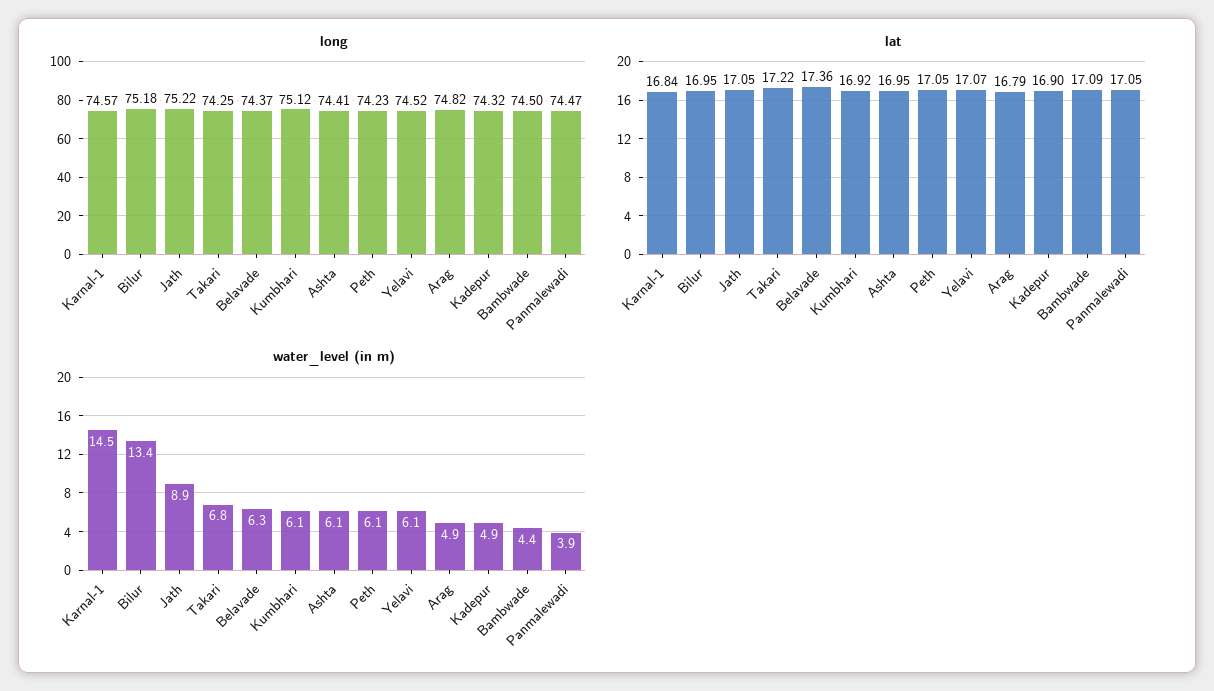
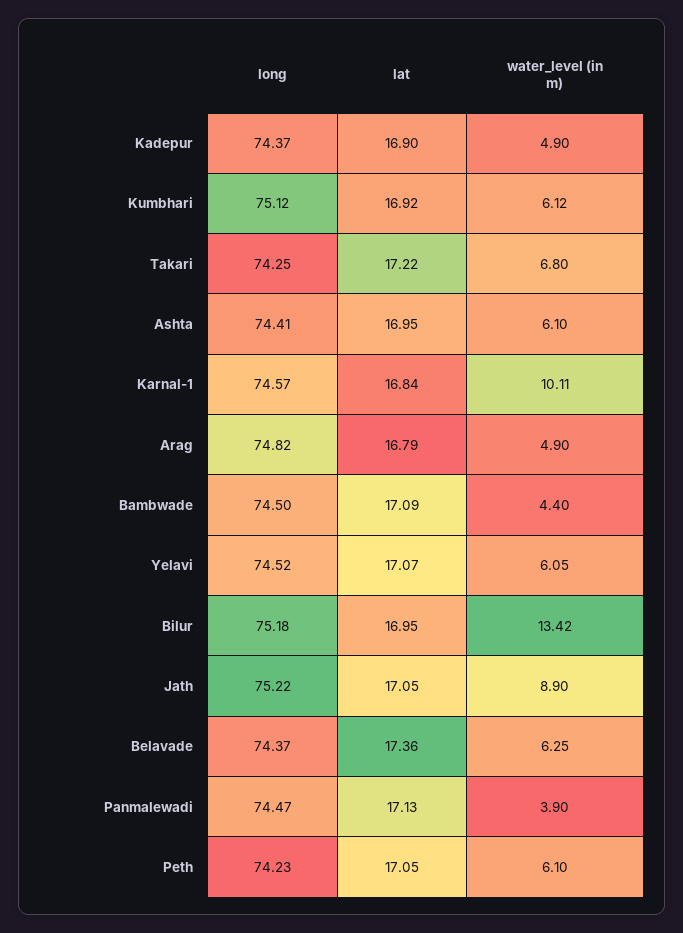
  {
    "long": {
      "Karnal-1": 74.57,
      "Bilur": 75.18,
      "Jath": 75.22,
      "Takari": 74.25,
      "Belavade": 74.37,
      "Kumbhari": 75.12,
      "Ashta": 74.41,
      "Peth": 74.23,
      "Yelavi": 74.52,
      "Arag": 74.82,
-     "Kadepur": 74.32,
+     "Kadepur": 74.37,
      "Bambwade": 74.5,
      "Panmalewadi": 74.47
    },
    "lat": {
      "Karnal-1": 16.84,
      "Bilur": 16.95,
      "Jath": 17.05,
      "Takari": 17.22,
      "Belavade": 17.36,
      "Kumbhari": 16.92,
      "Ashta": 16.95,
      "Peth": 17.05,
      "Yelavi": 17.07,
      "Arag": 16.79,
      "Kadepur": 16.9,
      "Bambwade": 17.09,
-     "Panmalewadi": 17.05
+     "Panmalewadi": 17.13
    },
    "water_level (in m)": {
-     "Karnal-1": 14.5,
+     "Karnal-1": 10.11,
      "Bilur": 13.42,
      "Jath": 8.9,
      "Takari": 6.8,
      "Belavade": 6.25,
      "Kumbhari": 6.12,
      "Ashta": 6.1,
      "Peth": 6.1,
      "Yelavi": 6.05,
      "Arag": 4.9,
      "Kadepur": 4.9,
      "Bambwade": 4.4,
      "Panmalewadi": 3.9
    }
  }

